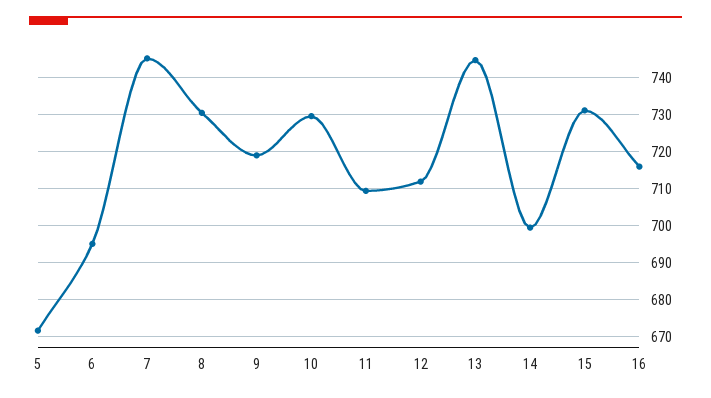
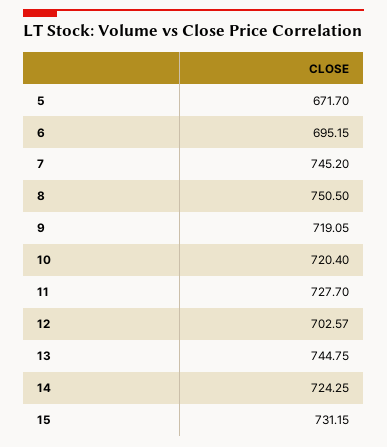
  {
    "5": 671.7,
    "6": 695.15,
    "7": 745.2,
-   "8": 730,
+   "8": 750.5,
    "9": 719.05,
-   "10": 730,
+   "10": 720.4,
-   "11": 710,
+   "11": 727.7,
-   "12": 712,
+   "12": 702.57,
    "13": 744.75,
-   "14": 700,
+   "14": 724.25,
-   "15": 731.15,
+   "15": 731.15
-   "16": 716
  }

